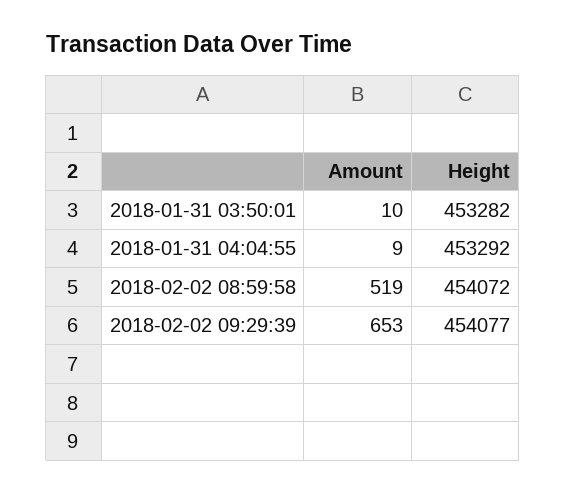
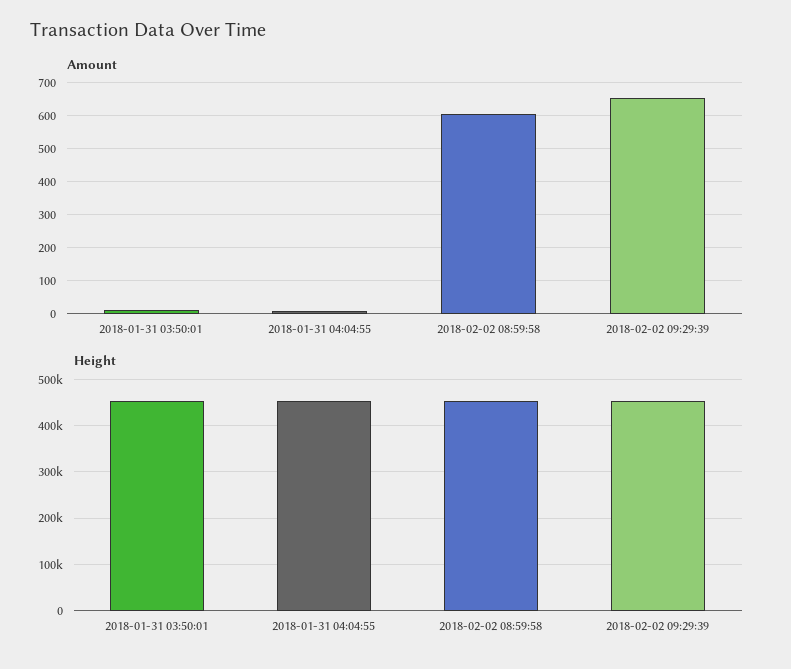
  {
    "Amount": {
      "2018-01-31 03:50:01": 10,
      "2018-01-31 04:04:55": 9,
-     "2018-02-02 08:59:58": 519,
+     "2018-02-02 08:59:58": 600,
      "2018-02-02 09:29:39": 653
    },
    "Height": {
      "2018-01-31 03:50:01": 453282,
      "2018-01-31 04:04:55": 453292,
      "2018-02-02 08:59:58": 454072,
      "2018-02-02 09:29:39": 454077
    }
  }

